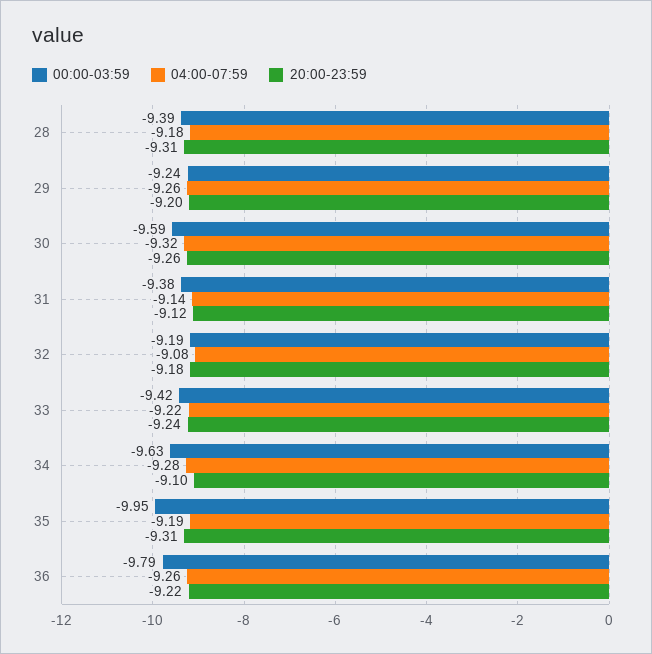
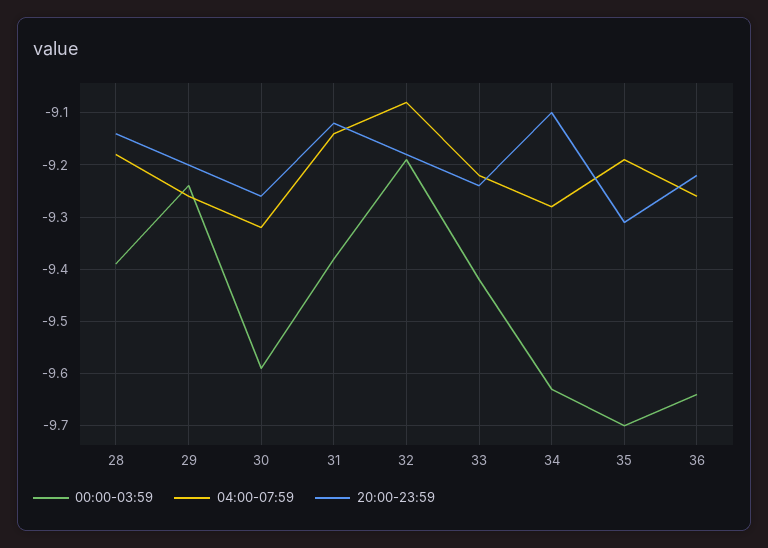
  {
    "00:00-03:59": {
      "28": -9.39,
      "29": -9.24,
      "30": -9.59,
      "31": -9.38,
      "32": -9.19,
      "33": -9.42,
      "34": -9.63,
-     "35": -9.95,
+     "35": -9.7,
-     "36": -9.79
+     "36": -9.65
    },
    "04:00-07:59": {
      "28": -9.18,
      "29": -9.26,
      "30": -9.32,
      "31": -9.14,
      "32": -9.08,
      "33": -9.22,
      "34": -9.28,
      "35": -9.19,
      "36": -9.26
    },
    "20:00-23:59": {
-     "28": -9.31,
+     "28": -9.15,
      "29": -9.2,
      "30": -9.26,
      "31": -9.12,
      "32": -9.18,
      "33": -9.24,
      "34": -9.1,
      "35": -9.31,
      "36": -9.22
    }
  }

